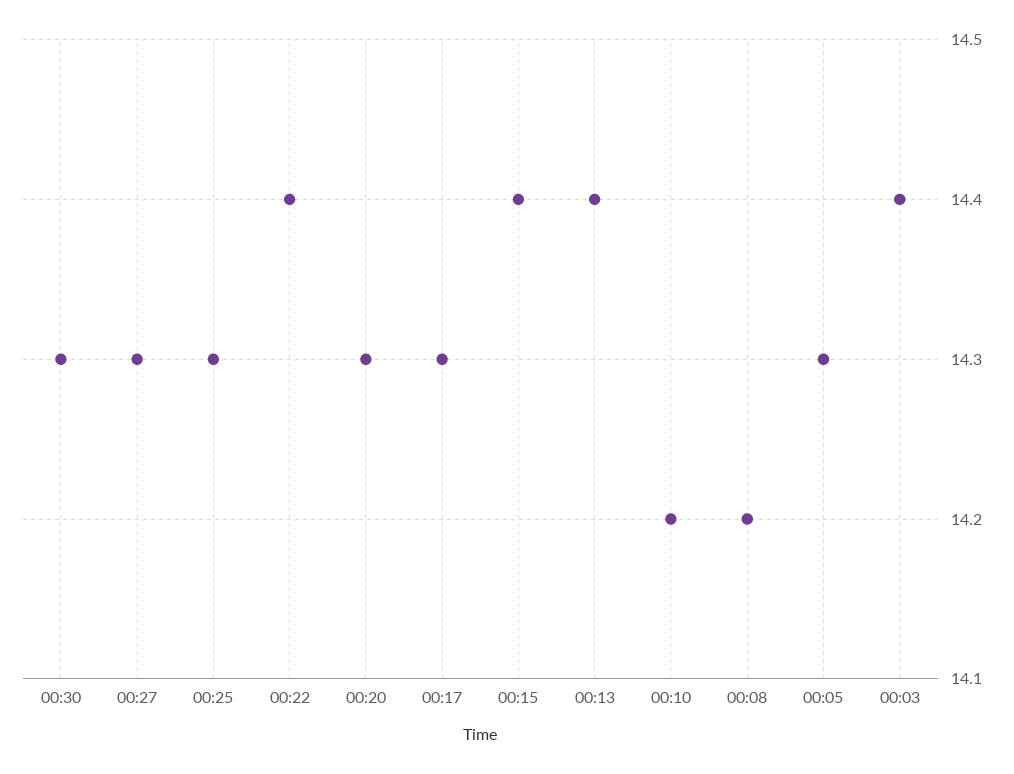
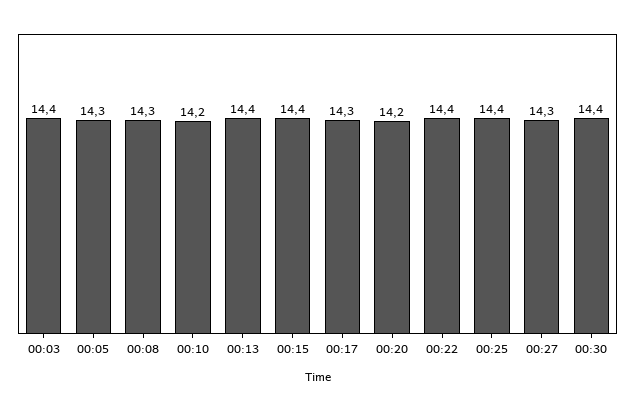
  {
-   "00:30": 14.3,
+   "00:30": 14.4,
    "00:27": 14.3,
-   "00:25": 14.3,
+   "00:25": 14.4,
    "00:22": 14.4,
-   "00:20": 14.3,
+   "00:20": 14.2,
    "00:17": 14.3,
    "00:15": 14.4,
    "00:13": 14.4,
    "00:10": 14.2,
-   "00:08": 14.2,
+   "00:08": 14.3,
    "00:05": 14.3,
    "00:03": 14.4
  }

